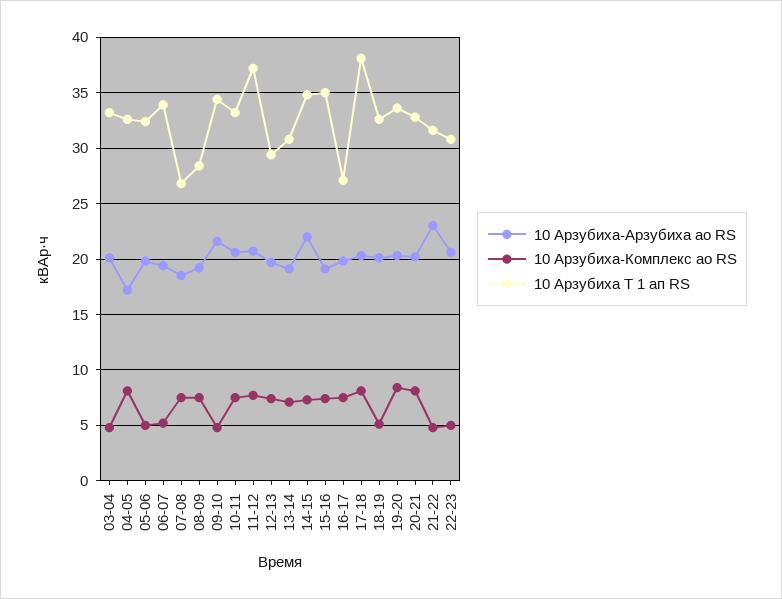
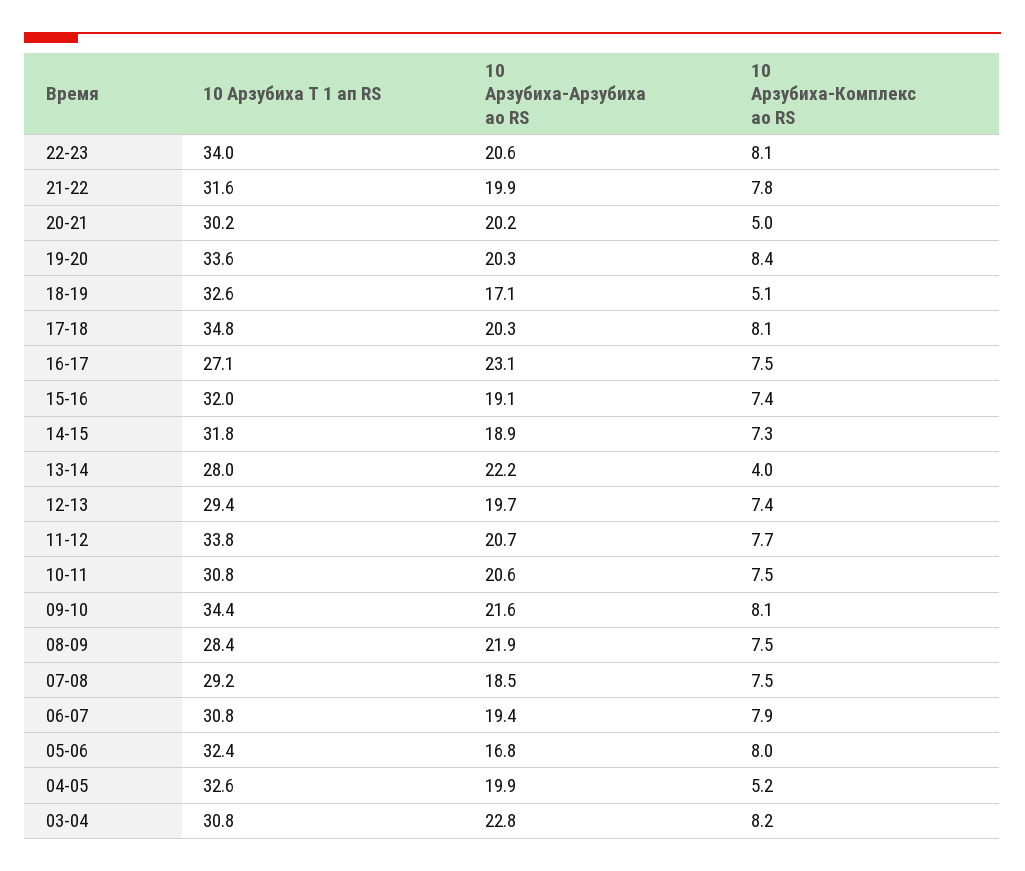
  {
    "10 Арзубиха-Арзубиха ао RS": {
-     "03-04": 20,
+     "03-04": 22.8,
-     "04-05": 17,
+     "04-05": 19.9,
-     "05-06": 20,
+     "05-06": 16.8,
      "06-07": 19.4,
      "07-08": 18.5,
-     "08-09": 19,
+     "08-09": 21.9,
      "09-10": 21.6,
      "10-11": 20.6,
      "11-12": 20.7,
      "12-13": 19.7,
-     "13-14": 19,
+     "13-14": 22.2,
-     "14-15": 22,
+     "14-15": 18.9,
      "15-16": 19.1,
-     "16-17": 20,
+     "16-17": 23.1,
      "17-18": 20.3,
-     "18-19": 20,
+     "18-19": 17.1,
      "19-20": 20.3,
      "20-21": 20.2,
-     "21-22": 23,
+     "21-22": 19.9,
      "22-23": 20.6
    },
    "10 Арзубиха-Комплекс ао RS": {
-     "03-04": 5,
+     "03-04": 8.2,
-     "04-05": 8,
+     "04-05": 5.2,
-     "05-06": 5,
+     "05-06": 8,
-     "06-07": 5,
+     "06-07": 7.9,
      "07-08": 7.5,
      "08-09": 7.5,
-     "09-10": 5,
+     "09-10": 8.1,
      "10-11": 7.5,
      "11-12": 7.7,
      "12-13": 7.4,
-     "13-14": 7,
+     "13-14": 4,
      "14-15": 7.3,
      "15-16": 7.4,
      "16-17": 7.5,
      "17-18": 8.1,
      "18-19": 5.1,
      "19-20": 8.4,
-     "20-21": 8,
+     "20-21": 5,
-     "21-22": 5,
+     "21-22": 7.8,
-     "22-23": 5
+     "22-23": 8.1
    },
    "10 Арзубиха Т 1 ап RS": {
-     "03-04": 33,
+     "03-04": 30.8,
      "04-05": 32.6,
      "05-06": 32.4,
-     "06-07": 34,
+     "06-07": 30.8,
-     "07-08": 27,
+     "07-08": 29.2,
      "08-09": 28.4,
      "09-10": 34.4,
-     "10-11": 33,
+     "10-11": 30.8,
-     "11-12": 37,
+     "11-12": 33.8,
      "12-13": 29.4,
-     "13-14": 31,
+     "13-14": 28,
-     "14-15": 35,
+     "14-15": 31.8,
-     "15-16": 35,
+     "15-16": 32,
      "16-17": 27.1,
-     "17-18": 38,
+     "17-18": 34.8,
      "18-19": 32.6,
      "19-20": 33.6,
-     "20-21": 33,
+     "20-21": 30.2,
      "21-22": 31.6,
-     "22-23": 31
+     "22-23": 34
    }
  }

